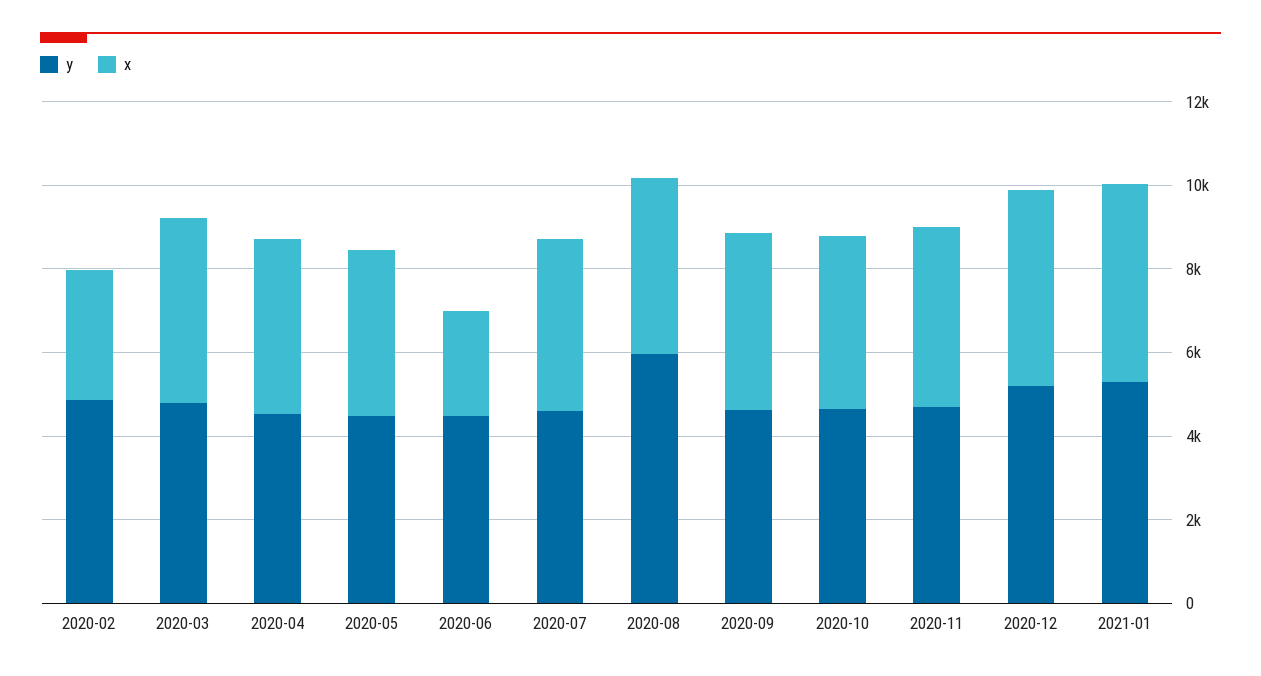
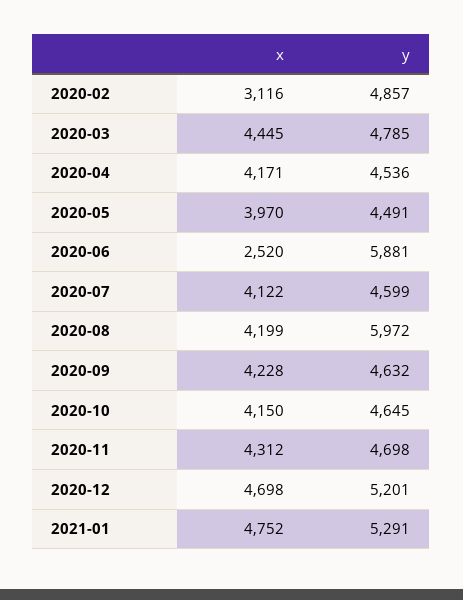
  {
    "y": {
      "2020-02": 4857,
      "2020-03": 4785,
      "2020-04": 4536,
      "2020-05": 4491,
-     "2020-06": 4500,
+     "2020-06": 5881,
      "2020-07": 4599,
      "2020-08": 5972,
      "2020-09": 4632,
      "2020-10": 4645,
      "2020-11": 4698,
      "2020-12": 5201,
      "2021-01": 5291
    },
    "x": {
      "2020-02": 3116,
      "2020-03": 4445,
      "2020-04": 4171,
      "2020-05": 3970,
      "2020-06": 2520,
      "2020-07": 4122,
      "2020-08": 4199,
      "2020-09": 4228,
      "2020-10": 4150,
      "2020-11": 4312,
      "2020-12": 4698,
      "2021-01": 4752
    }
  }

